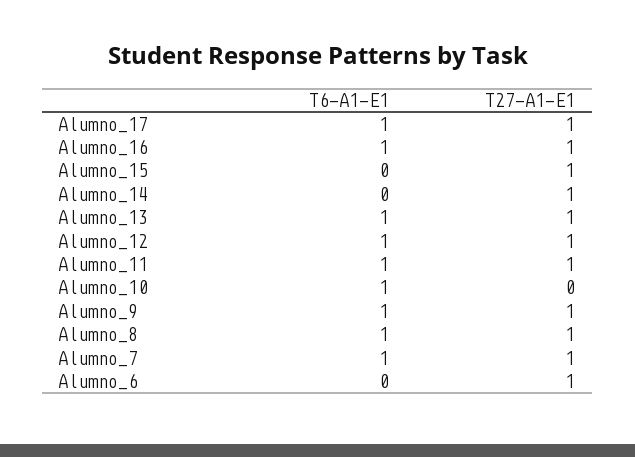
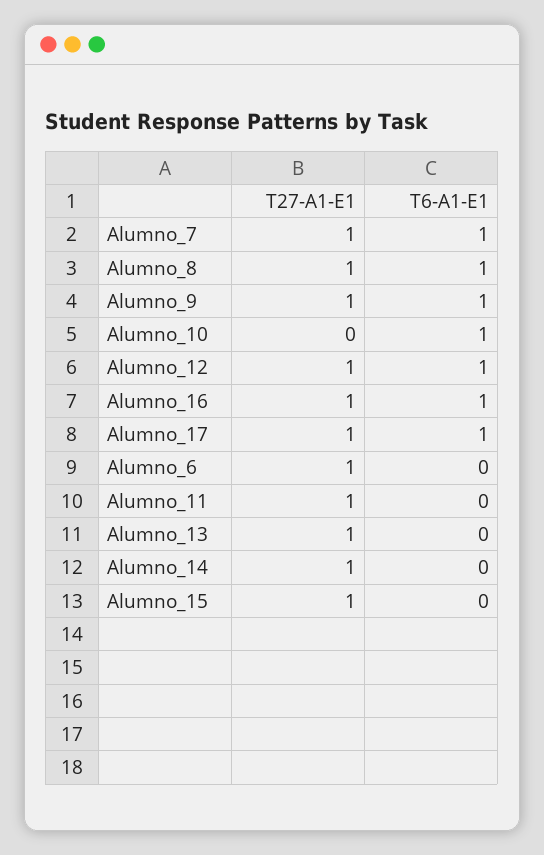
  {
    "T6-A1-E1": {
      "Alumno_17": 1,
      "Alumno_16": 1,
      "Alumno_15": 0,
      "Alumno_14": 0,
-     "Alumno_13": 1,
+     "Alumno_13": 0,
      "Alumno_12": 1,
-     "Alumno_11": 1,
+     "Alumno_11": 0,
      "Alumno_10": 1,
      "Alumno_9": 1,
      "Alumno_8": 1,
      "Alumno_7": 1,
      "Alumno_6": 0
    },
    "T27-A1-E1": {
      "Alumno_17": 1,
      "Alumno_16": 1,
      "Alumno_15": 1,
      "Alumno_14": 1,
      "Alumno_13": 1,
      "Alumno_12": 1,
      "Alumno_11": 1,
      "Alumno_10": 0,
      "Alumno_9": 1,
      "Alumno_8": 1,
      "Alumno_7": 1,
      "Alumno_6": 1
    }
  }

